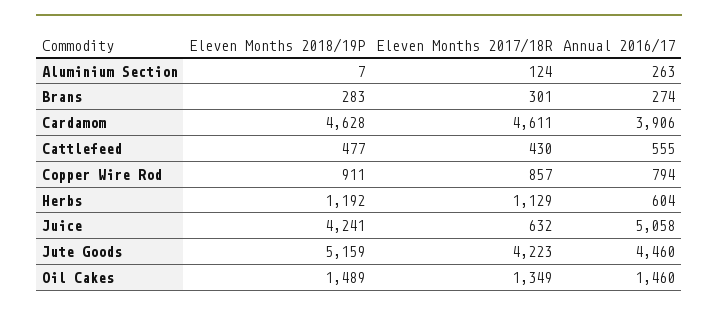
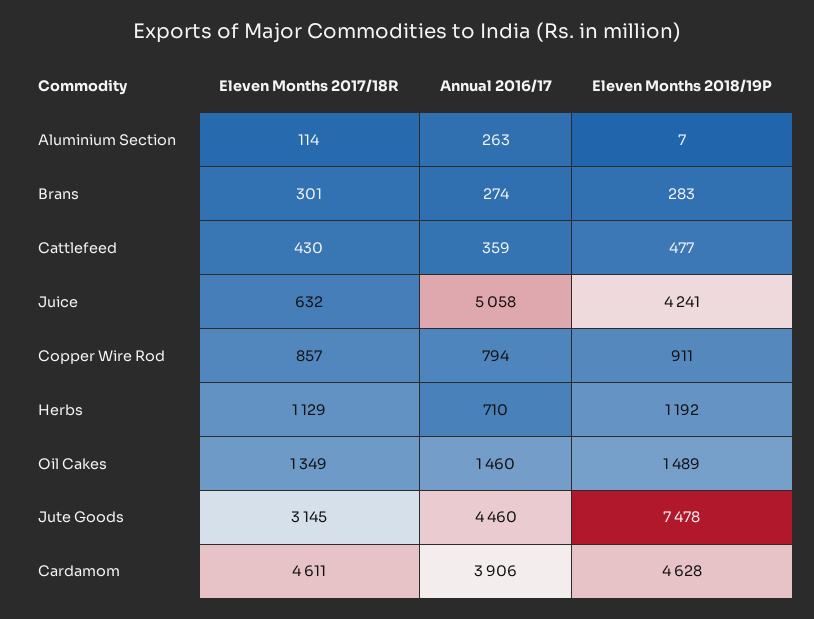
  {
    "Eleven Months 2018/19P": {
      "Aluminium Section": 7,
      "Brans": 283,
      "Cardamom": 4628,
      "Cattlefeed": 477,
      "Copper Wire Rod": 911,
      "Herbs": 1192,
      "Juice": 4241,
-     "Jute Goods": 5159,
+     "Jute Goods": 7478,
      "Oil Cakes": 1489
    },
    "Eleven Months 2017/18R": {
-     "Aluminium Section": 124,
+     "Aluminium Section": 114,
      "Brans": 301,
      "Cardamom": 4611,
      "Cattlefeed": 430,
      "Copper Wire Rod": 857,
      "Herbs": 1129,
      "Juice": 632,
-     "Jute Goods": 4223,
+     "Jute Goods": 3145,
      "Oil Cakes": 1349
    },
    "Annual 2016/17": {
      "Aluminium Section": 263,
      "Brans": 274,
      "Cardamom": 3906,
-     "Cattlefeed": 555,
+     "Cattlefeed": 359,
      "Copper Wire Rod": 794,
-     "Herbs": 604,
+     "Herbs": 710,
      "Juice": 5058,
      "Jute Goods": 4460,
      "Oil Cakes": 1460
    }
  }

